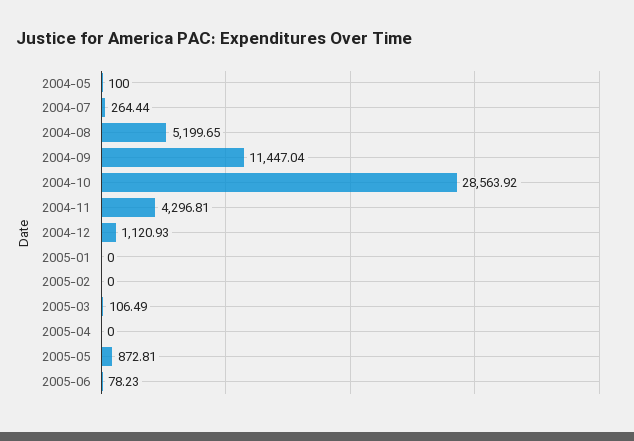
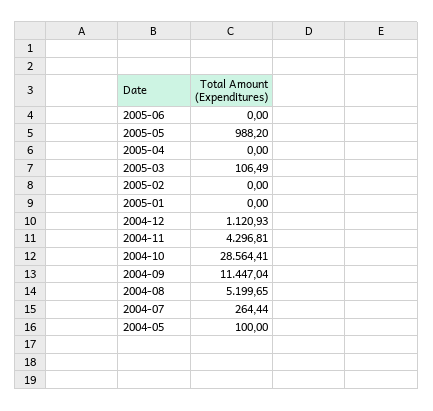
  {
    "2004-05": 100,
    "2004-07": 264.44,
    "2004-08": 5199.65,
    "2004-09": 11447.04,
-   "2004-10": 28563.92,
+   "2004-10": 28564.41,
    "2004-11": 4296.81,
    "2004-12": 1120.93,
    "2005-01": 0,
    "2005-02": 0,
    "2005-03": 106.49,
    "2005-04": 0,
-   "2005-05": 872.81,
+   "2005-05": 988.2,
-   "2005-06": 78.23
+   "2005-06": 0
  }

